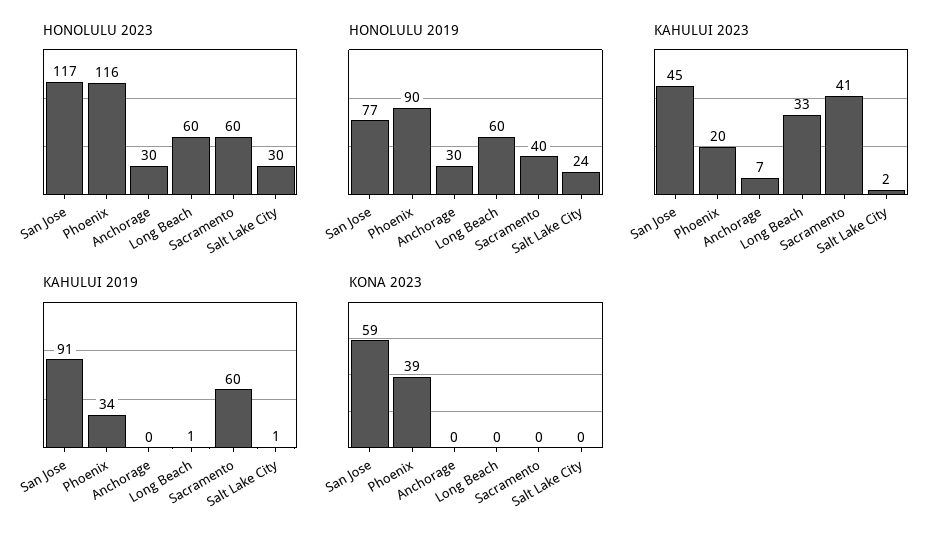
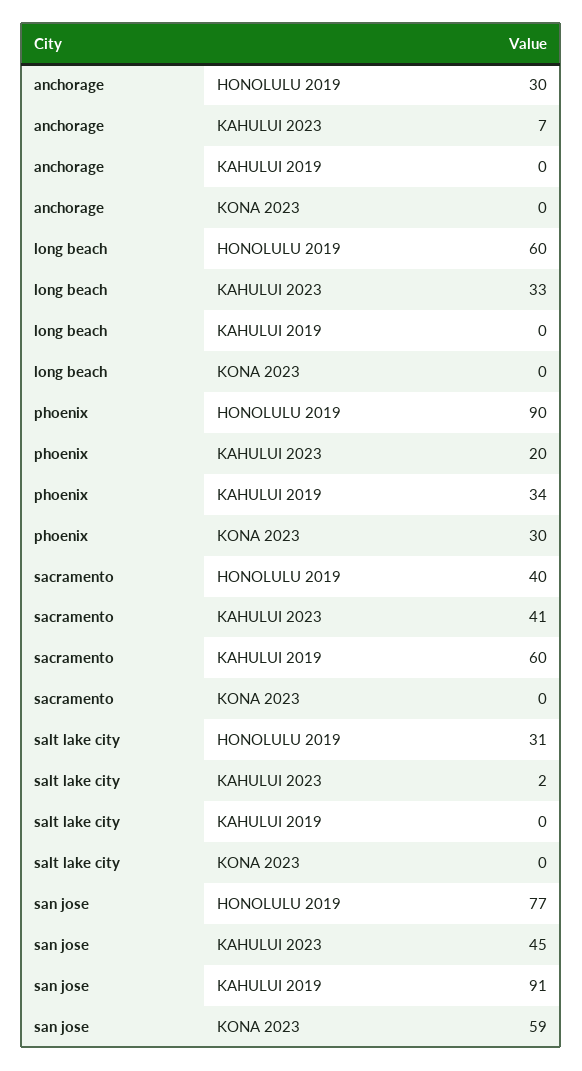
  {
-   "HONOLULU 2023": {
-     "San Jose": 117,
-     "Phoenix": 116,
-     "Anchorage": 30,
-     "Long Beach": 60,
-     "Sacramento": 60,
-     "Salt Lake City": 30
-   },
    "HONOLULU 2019": {
      "San Jose": 77,
      "Phoenix": 90,
      "Anchorage": 30,
      "Long Beach": 60,
      "Sacramento": 40,
-     "Salt Lake City": 24
+     "Salt Lake City": 31
    },
    "KAHULUI 2023": {
      "San Jose": 45,
      "Phoenix": 20,
      "Anchorage": 7,
      "Long Beach": 33,
      "Sacramento": 41,
      "Salt Lake City": 2
    },
    "KAHULUI 2019": {
      "San Jose": 91,
      "Phoenix": 34,
      "Anchorage": 0,
-     "Long Beach": 1,
+     "Long Beach": 0,
      "Sacramento": 60,
-     "Salt Lake City": 1
+     "Salt Lake City": 0
    },
    "KONA 2023": {
      "San Jose": 59,
-     "Phoenix": 39,
+     "Phoenix": 30,
      "Anchorage": 0,
      "Long Beach": 0,
      "Sacramento": 0,
      "Salt Lake City": 0
    }
  }

